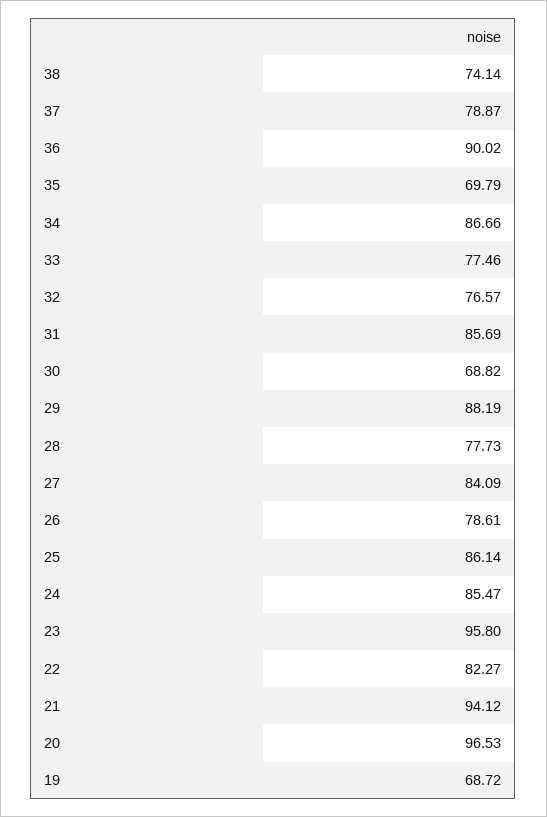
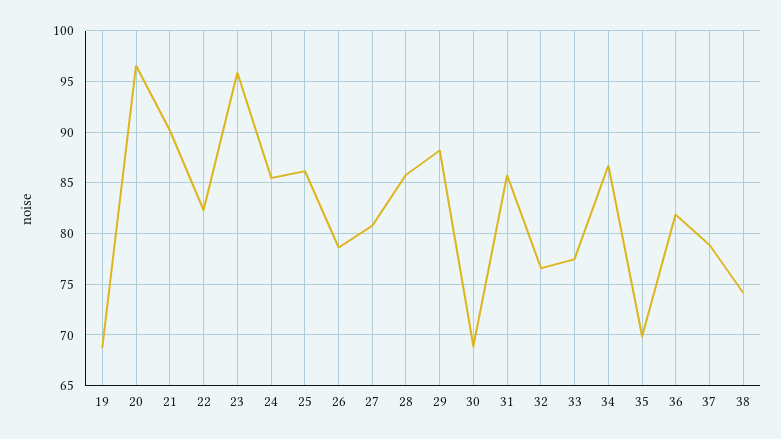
  {
    "38": 74.14,
    "37": 78.87,
-   "36": 90.02,
+   "36": 82,
    "35": 69.79,
    "34": 86.66,
    "33": 77.46,
    "32": 76.57,
    "31": 85.69,
    "30": 68.82,
    "29": 88.19,
-   "28": 77.73,
+   "28": 86,
-   "27": 84.09,
+   "27": 81,
    "26": 78.61,
    "25": 86.14,
    "24": 85.47,
    "23": 95.8,
    "22": 82.27,
-   "21": 94.12,
+   "21": 90,
    "20": 96.53,
    "19": 68.72
  }

